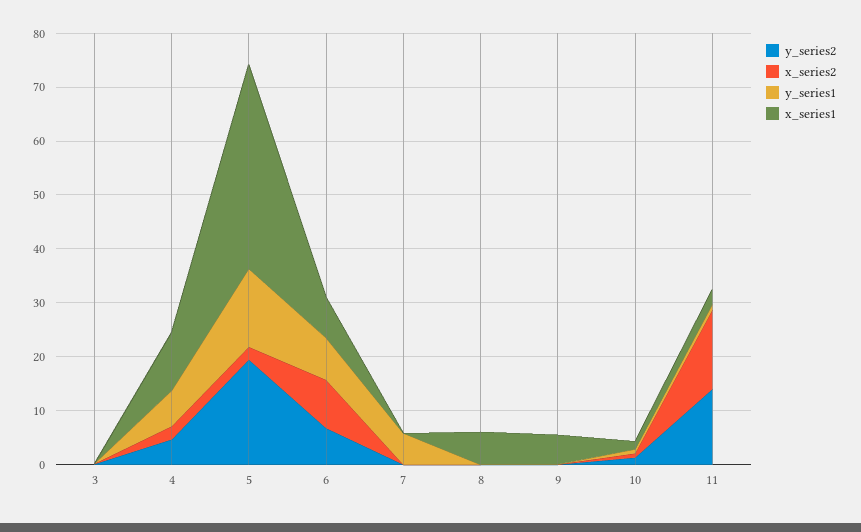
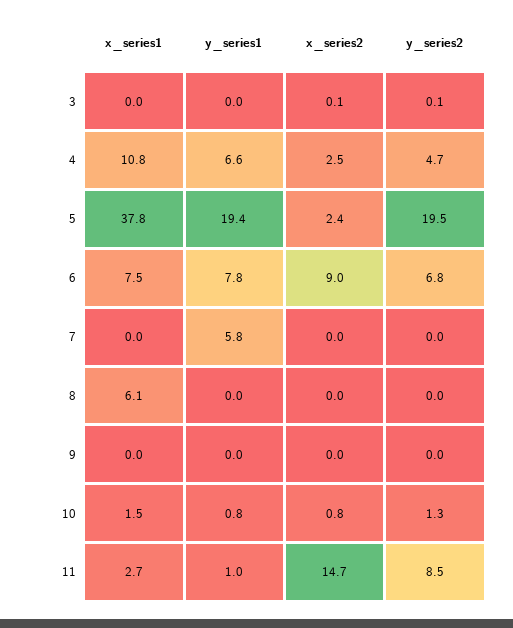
  {
    "y_series2": {
      "3": 0.1,
      "4": 4.7,
      "5": 19.5,
      "6": 6.8,
      "7": 0,
      "8": 0,
      "9": 0,
      "10": 1.3,
-     "11": 14
+     "11": 8.5
    },
    "x_series2": {
      "3": 0.1,
      "4": 2.5,
      "5": 2.4,
      "6": 9,
      "7": 0,
      "8": 0,
      "9": 0,
      "10": 0.8,
      "11": 14.7
    },
    "y_series1": {
      "3": 0,
      "4": 6.6,
-     "5": 14,
+     "5": 19.4,
      "6": 7.8,
      "7": 5.8,
      "8": 0,
      "9": 0,
      "10": 0.8,
      "11": 1
    },
    "x_series1": {
      "3": 0,
      "4": 10.8,
      "5": 37.8,
      "6": 7.5,
      "7": 0,
      "8": 6.1,
-     "9": 6,
+     "9": 0,
      "10": 1.5,
      "11": 2.7
    }
  }

